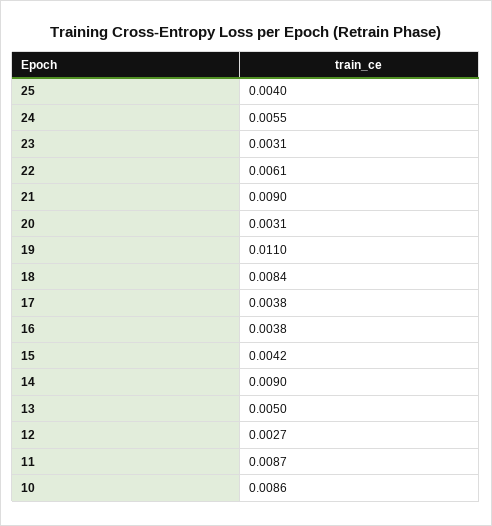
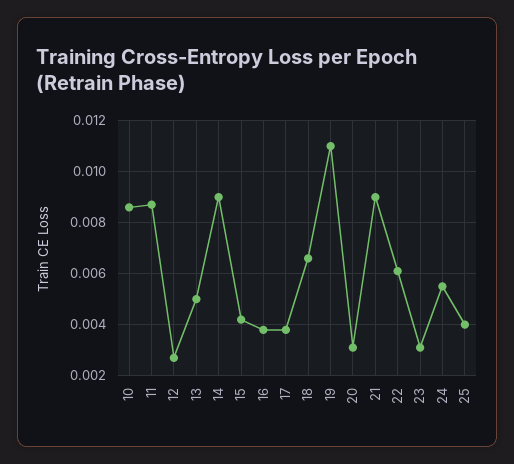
  {
    "25": 0.004,
    "24": 0.0055,
    "23": 0.0031,
    "22": 0.0061,
    "21": 0.009,
    "20": 0.0031,
    "19": 0.011,
-   "18": 0.0084,
+   "18": 0.0065,
    "17": 0.0038,
    "16": 0.0038,
    "15": 0.0042,
    "14": 0.009,
    "13": 0.005,
    "12": 0.0027,
    "11": 0.0087,
    "10": 0.0086
  }

